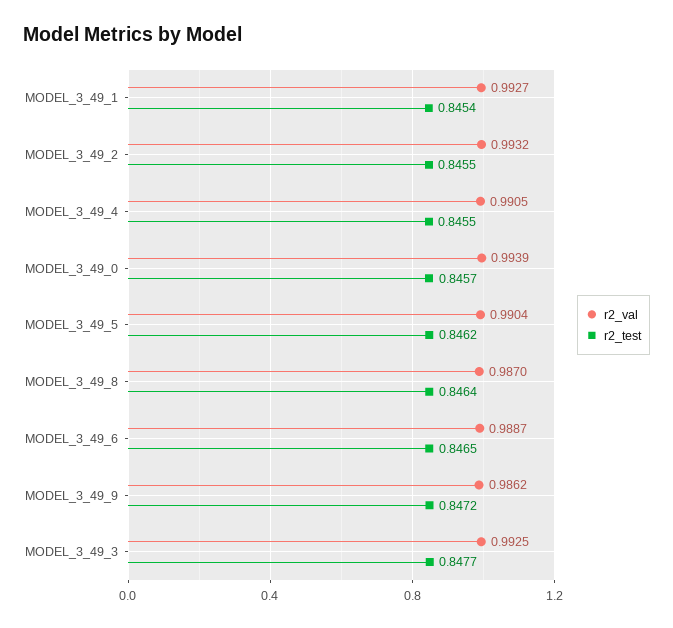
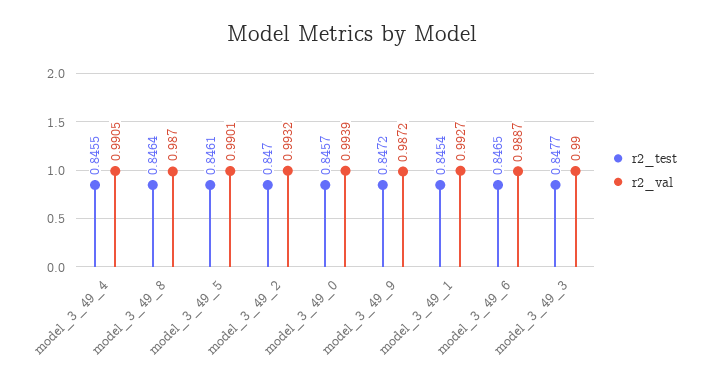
  {
    "r2_val": {
      "MODEL_3_49_1": 0.9927,
      "MODEL_3_49_2": 0.9932,
      "MODEL_3_49_4": 0.9905,
      "MODEL_3_49_0": 0.9939,
-     "MODEL_3_49_5": 0.9904,
+     "MODEL_3_49_5": 0.9901,
      "MODEL_3_49_8": 0.987,
      "MODEL_3_49_6": 0.9887,
-     "MODEL_3_49_9": 0.9862,
+     "MODEL_3_49_9": 0.9872,
-     "MODEL_3_49_3": 0.9925
+     "MODEL_3_49_3": 0.99
    },
    "r2_test": {
      "MODEL_3_49_1": 0.8454,
-     "MODEL_3_49_2": 0.8455,
+     "MODEL_3_49_2": 0.847,
      "MODEL_3_49_4": 0.8455,
      "MODEL_3_49_0": 0.8457,
-     "MODEL_3_49_5": 0.8462,
+     "MODEL_3_49_5": 0.8461,
      "MODEL_3_49_8": 0.8464,
      "MODEL_3_49_6": 0.8465,
      "MODEL_3_49_9": 0.8472,
      "MODEL_3_49_3": 0.8477
    }
  }

